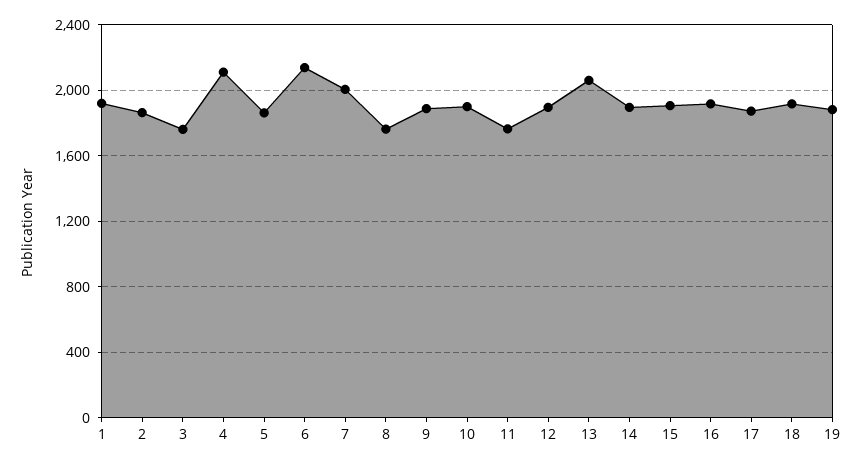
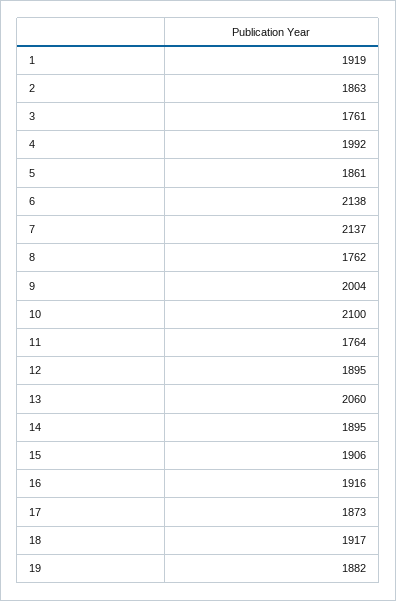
  {
    "1": 1919,
    "2": 1863,
    "3": 1761,
-   "4": 2100,
+   "4": 1992,
    "5": 1861,
    "6": 2138,
-   "7": 2000,
+   "7": 2137,
    "8": 1762,
-   "9": 1900,
+   "9": 2004,
-   "10": 1900,
+   "10": 2100,
    "11": 1764,
    "12": 1895,
    "13": 2060,
    "14": 1895,
    "15": 1906,
    "16": 1916,
    "17": 1873,
    "18": 1917,
    "19": 1882
  }

